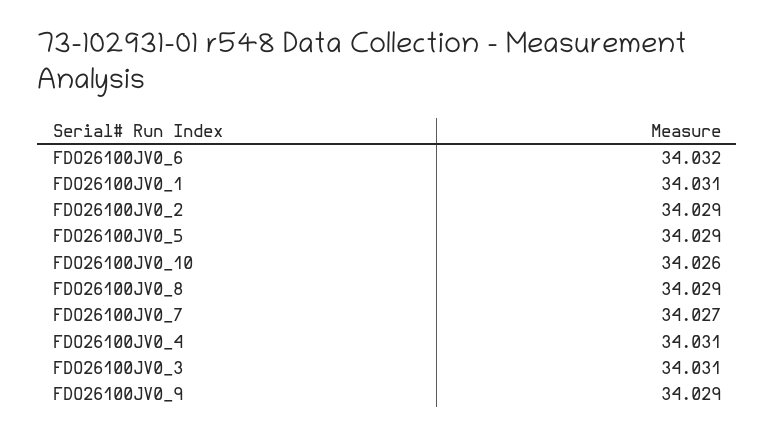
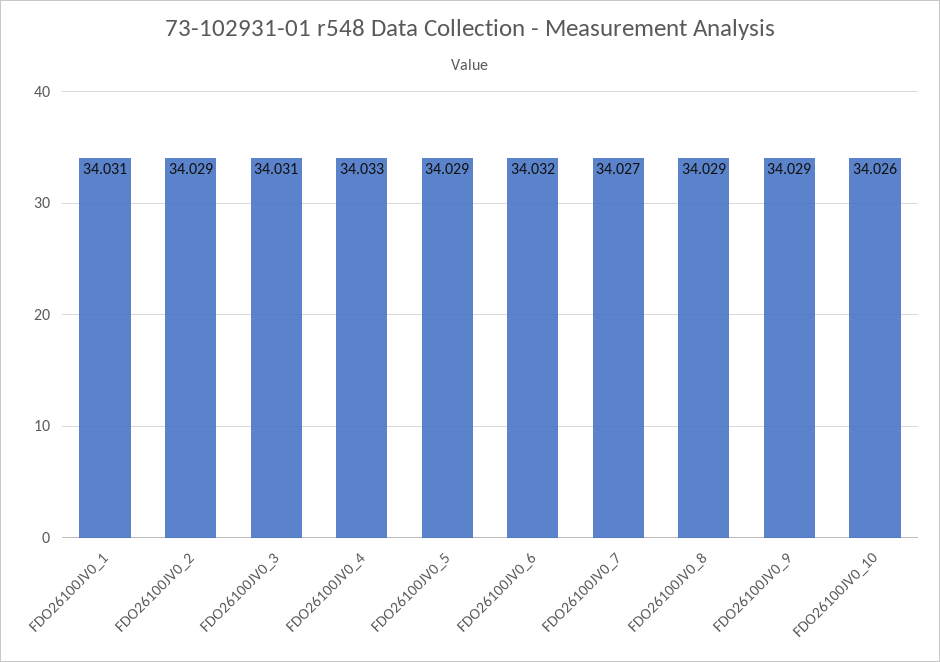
  {
    "FDO26100JV0_6": 34.032,
    "FDO26100JV0_1": 34.031,
    "FDO26100JV0_2": 34.029,
    "FDO26100JV0_5": 34.029,
    "FDO26100JV0_10": 34.026,
    "FDO26100JV0_8": 34.029,
    "FDO26100JV0_7": 34.027,
-   "FDO26100JV0_4": 34.031,
+   "FDO26100JV0_4": 34.033,
    "FDO26100JV0_3": 34.031,
    "FDO26100JV0_9": 34.029
  }

